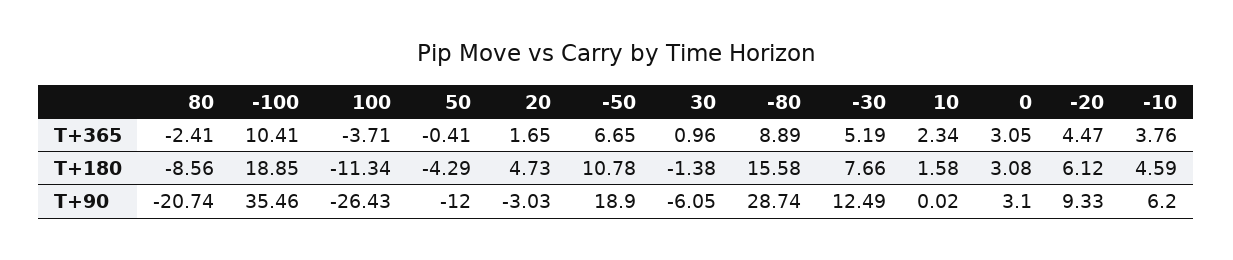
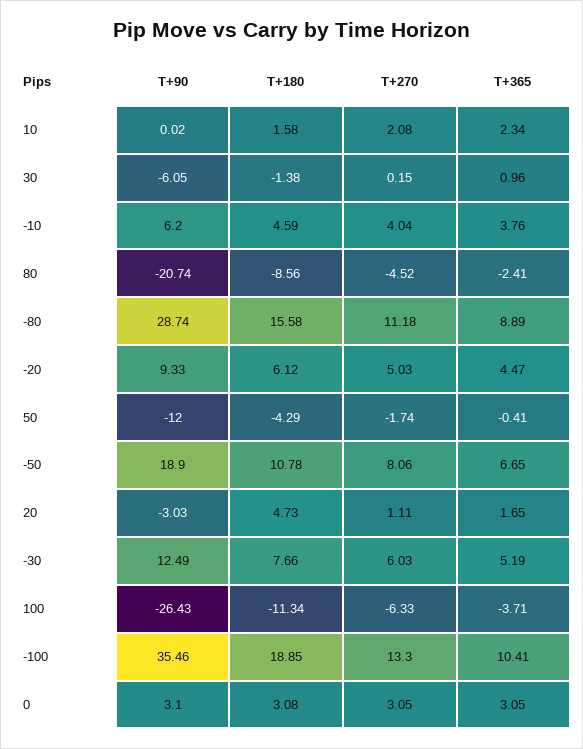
  {
    "80": {
      "T+365": -2.41,
      "T+180": -8.56,
-     "T+90": -20.74
+     "T+90": -20.74,
+     "T+270": -4.52
    },
    "-100": {
      "T+365": 10.41,
      "T+180": 18.85,
-     "T+90": 35.46
+     "T+90": 35.46,
+     "T+270": 13.3
    },
    "100": {
      "T+365": -3.71,
      "T+180": -11.34,
-     "T+90": -26.43
+     "T+90": -26.43,
+     "T+270": -6.33
    },
    "50": {
      "T+365": -0.41,
      "T+180": -4.29,
-     "T+90": -12
+     "T+90": -12,
+     "T+270": -1.74
    },
    "20": {
      "T+365": 1.65,
      "T+180": 4.73,
-     "T+90": -3.03
+     "T+90": -3.03,
+     "T+270": 1.11
    },
    "-50": {
      "T+365": 6.65,
      "T+180": 10.78,
-     "T+90": 18.9
+     "T+90": 18.9,
+     "T+270": 8.06
    },
    "30": {
      "T+365": 0.96,
      "T+180": -1.38,
-     "T+90": -6.05
+     "T+90": -6.05,
+     "T+270": 0.15
    },
    "-80": {
      "T+365": 8.89,
      "T+180": 15.58,
-     "T+90": 28.74
+     "T+90": 28.74,
+     "T+270": 11.18
    },
    "-30": {
      "T+365": 5.19,
      "T+180": 7.66,
-     "T+90": 12.49
+     "T+90": 12.49,
+     "T+270": 6.03
    },
    "10": {
      "T+365": 2.34,
      "T+180": 1.58,
-     "T+90": 0.02
+     "T+90": 0.02,
+     "T+270": 2.08
    },
    "0": {
      "T+365": 3.05,
      "T+180": 3.08,
-     "T+90": 3.1
+     "T+90": 3.1,
+     "T+270": 3.05
    },
    "-20": {
      "T+365": 4.47,
      "T+180": 6.12,
-     "T+90": 9.33
+     "T+90": 9.33,
+     "T+270": 5.03
    },
    "-10": {
      "T+365": 3.76,
      "T+180": 4.59,
-     "T+90": 6.2
+     "T+90": 6.2,
+     "T+270": 4.04
    }
  }

